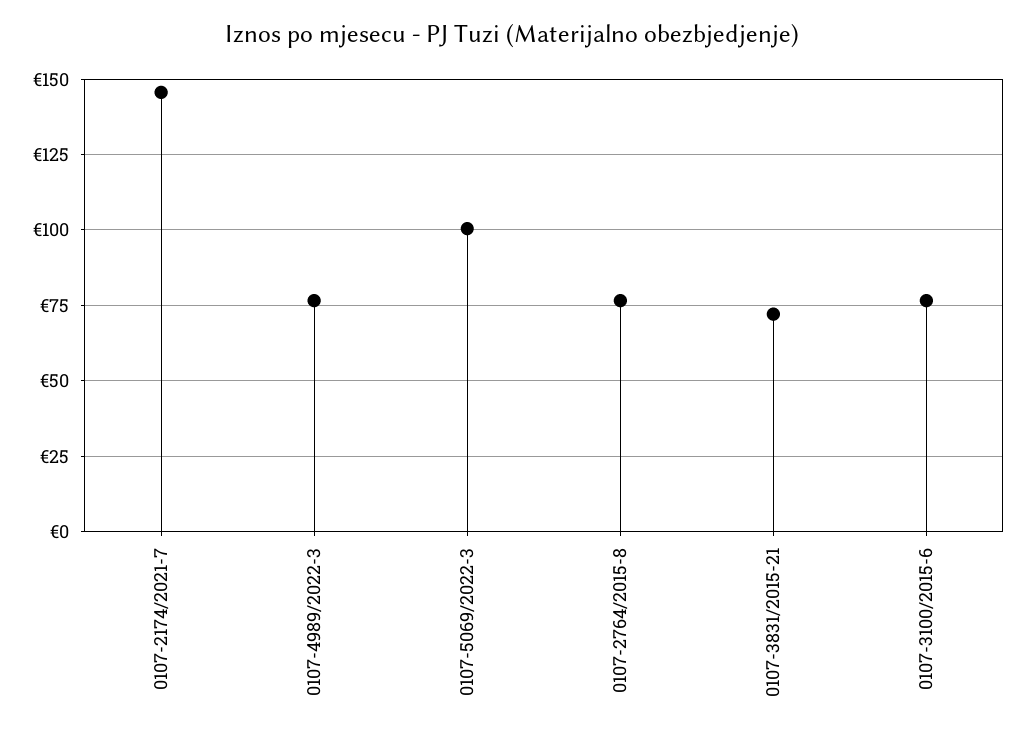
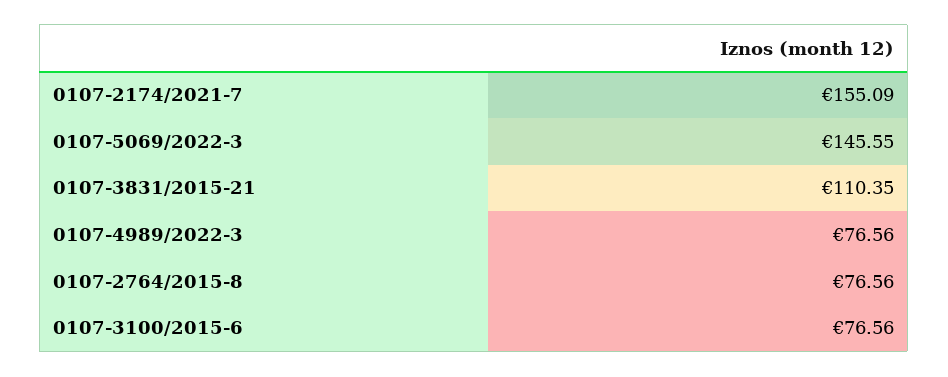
  {
-   "0107-2174/2021-7": 145,
+   "0107-2174/2021-7": 155.09,
    "0107-4989/2022-3": 76.56,
-   "0107-5069/2022-3": 100,
+   "0107-5069/2022-3": 145.55,
    "0107-2764/2015-8": 76.56,
-   "0107-3831/2015-21": 72.5,
+   "0107-3831/2015-21": 110.35,
    "0107-3100/2015-6": 76.56
  }

